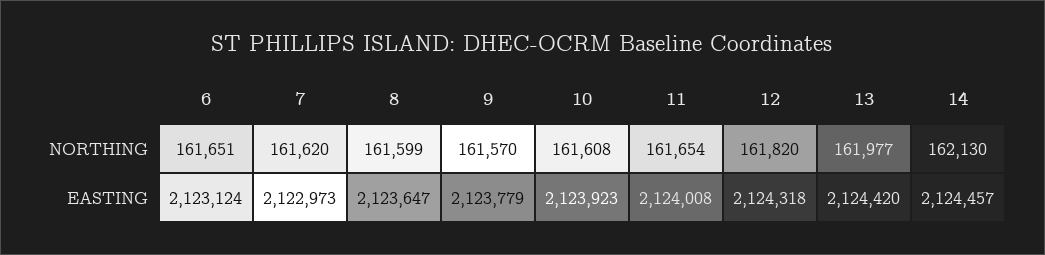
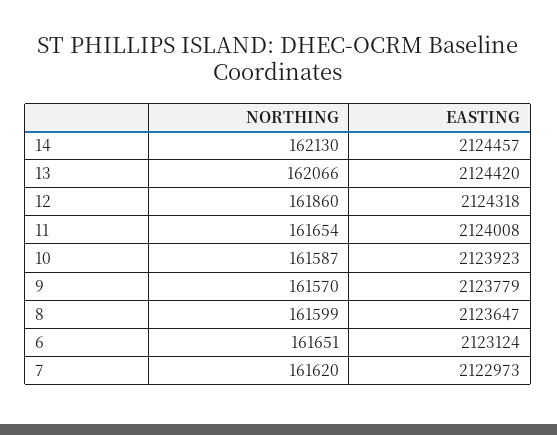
  {
    "6": {
      "NORTHING": 161651,
      "EASTING": 2123124
    },
    "7": {
      "NORTHING": 161620,
      "EASTING": 2122973
    },
    "8": {
      "NORTHING": 161599,
      "EASTING": 2123647
    },
    "9": {
      "NORTHING": 161570,
      "EASTING": 2123779
    },
    "10": {
-     "NORTHING": 161608,
+     "NORTHING": 161587,
      "EASTING": 2123923
    },
    "11": {
      "NORTHING": 161654,
      "EASTING": 2124008
    },
    "12": {
-     "NORTHING": 161820,
+     "NORTHING": 161860,
      "EASTING": 2124318
    },
    "13": {
-     "NORTHING": 161977,
+     "NORTHING": 162066,
      "EASTING": 2124420
    },
    "14": {
      "NORTHING": 162130,
      "EASTING": 2124457
    }
  }

